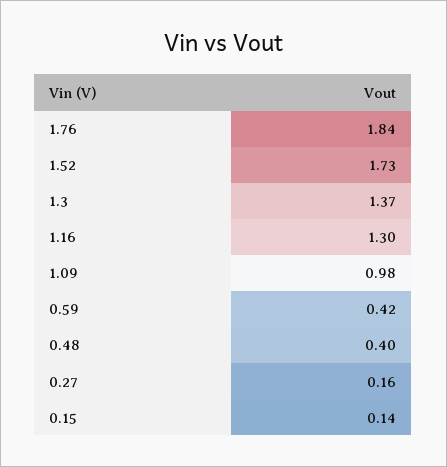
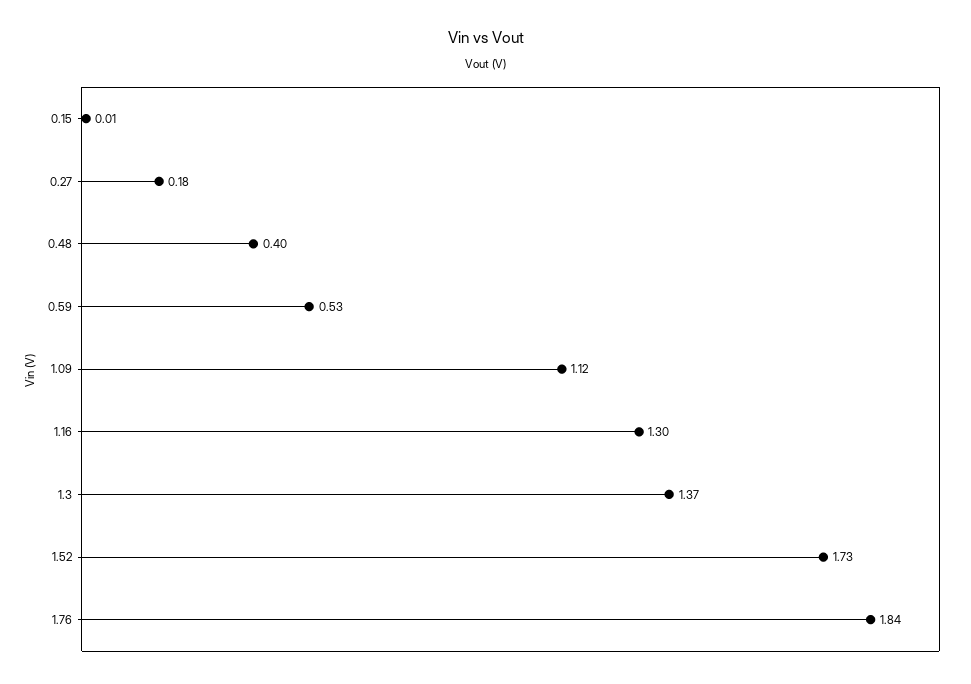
  {
    "1.76": 1.84,
    "1.52": 1.73,
    "1.3": 1.37,
    "1.16": 1.3,
-   "1.09": 0.98,
+   "1.09": 1.12,
-   "0.59": 0.42,
+   "0.59": 0.53,
    "0.48": 0.4,
-   "0.27": 0.16,
+   "0.27": 0.18,
-   "0.15": 0.14
+   "0.15": 0.01
  }

